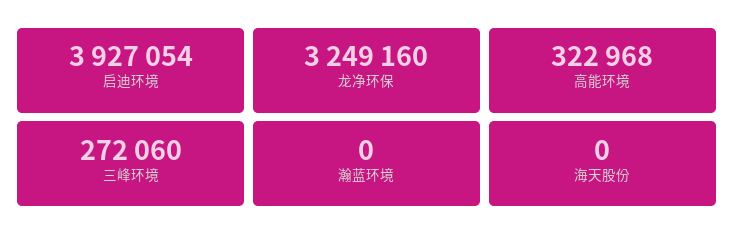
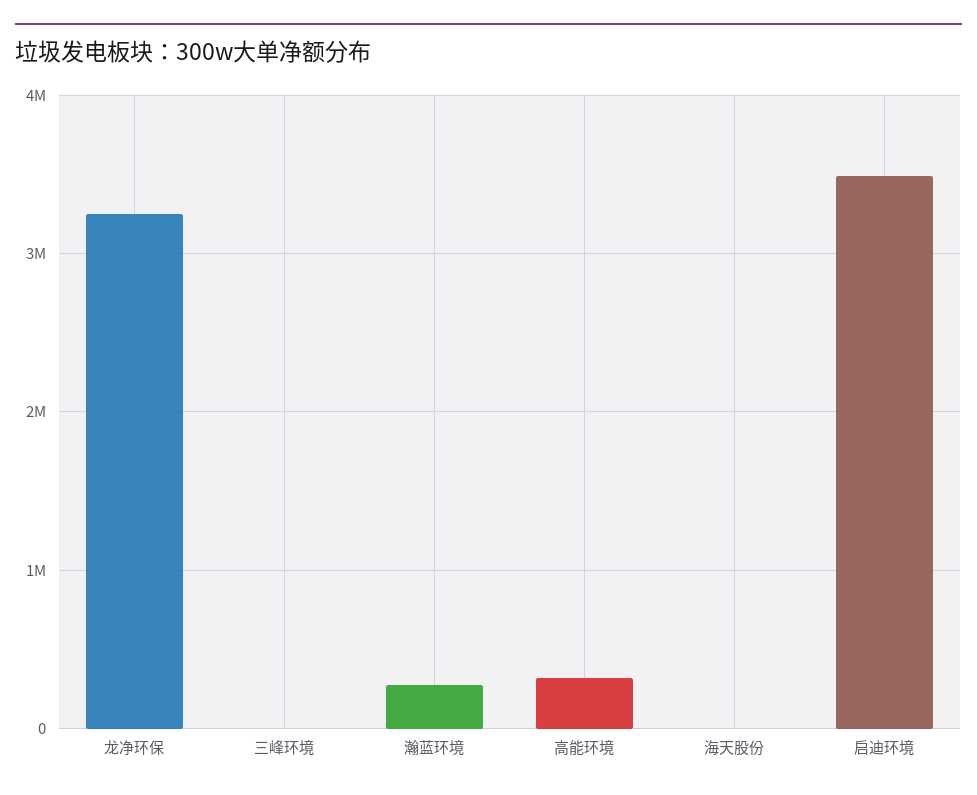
  {
-   "启迪环境": 3927054,
+   "启迪环境": 3500000,
    "龙净环保": 3249160,
    "高能环境": 322968,
-   "三峰环境": 272060,
+   "三峰环境": 0,
-   "瀚蓝环境": 0,
+   "瀚蓝环境": 300000,
    "海天股份": 0
  }

